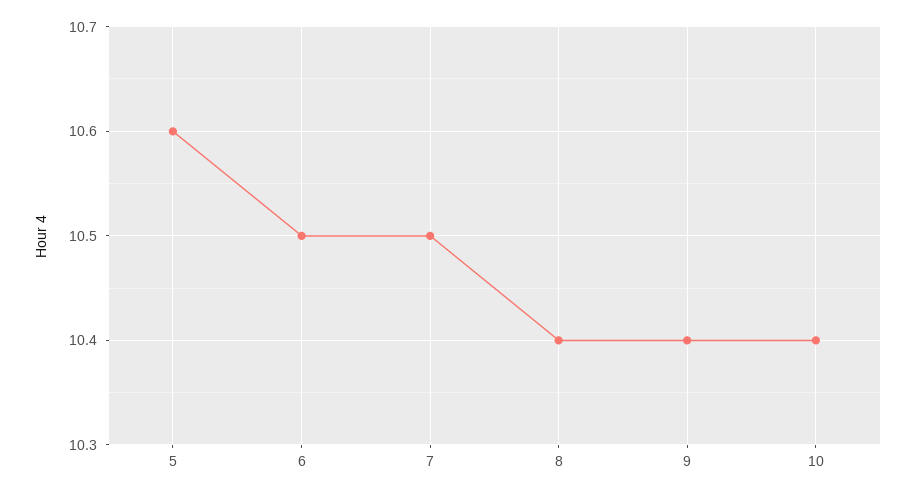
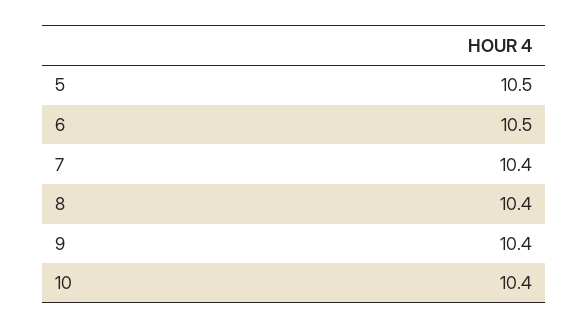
  {
-   "5": 10.6,
+   "5": 10.5,
    "6": 10.5,
-   "7": 10.5,
+   "7": 10.4,
    "8": 10.4,
    "9": 10.4,
    "10": 10.4
  }

